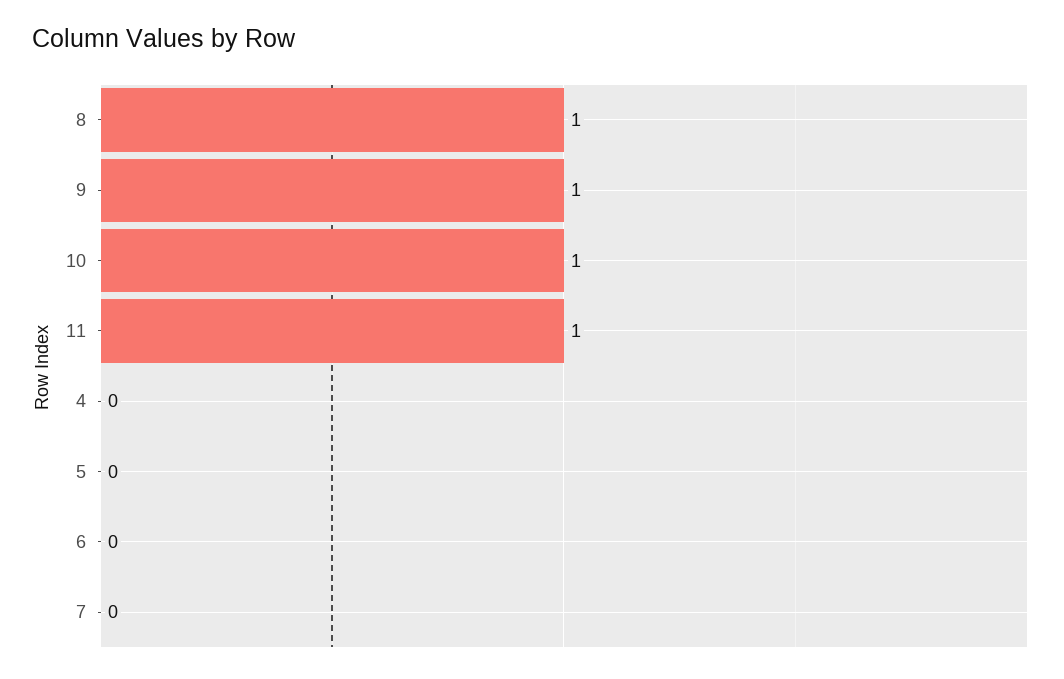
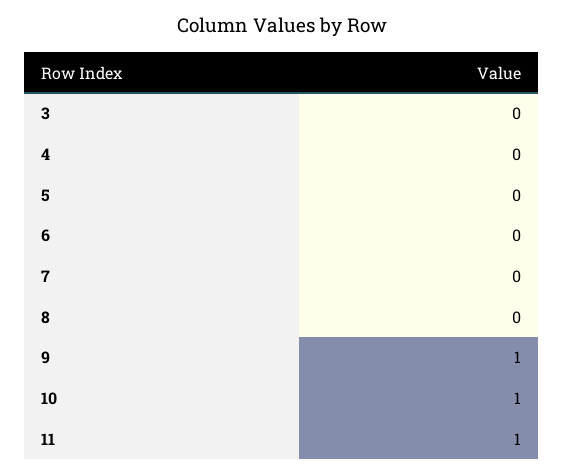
  {
-   "8": 1,
+   "8": 0,
    "9": 1,
    "10": 1,
    "11": 1,
    "4": 0,
    "5": 0,
    "6": 0,
-   "7": 0
+   "7": 0,
+   "3": 0
  }

